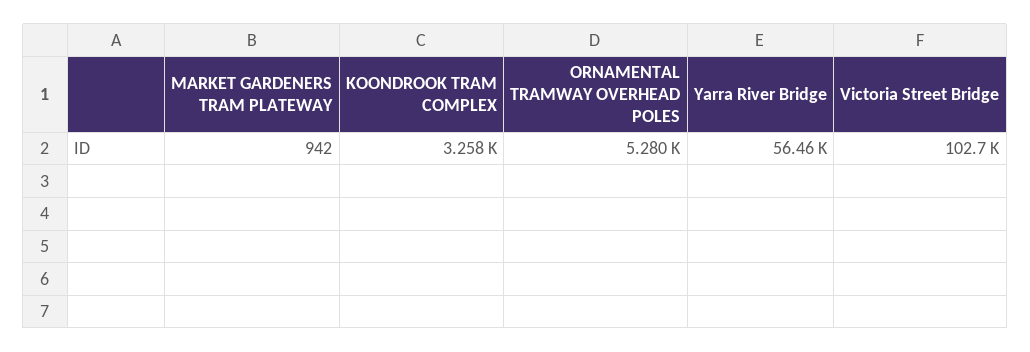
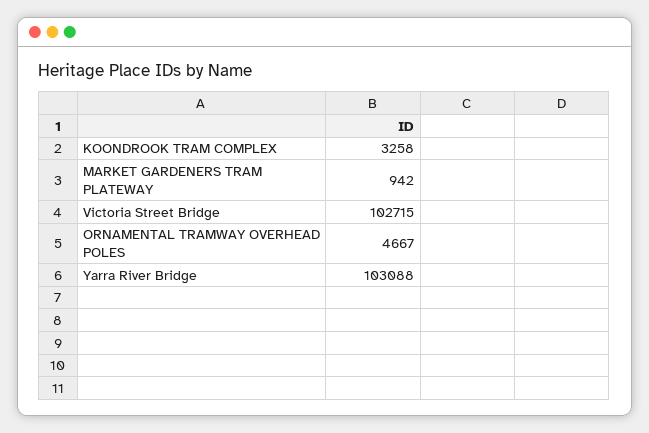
  {
    "MARKET GARDENERS TRAM PLATEWAY": 942,
    "KOONDROOK TRAM COMPLEX": 3258,
-   "ORNAMENTAL TRAMWAY OVERHEAD POLES": 5280,
+   "ORNAMENTAL TRAMWAY OVERHEAD POLES": 4667,
-   "Yarra River Bridge": 56460,
+   "Yarra River Bridge": 103088,
    "Victoria Street Bridge": 102715
  }

